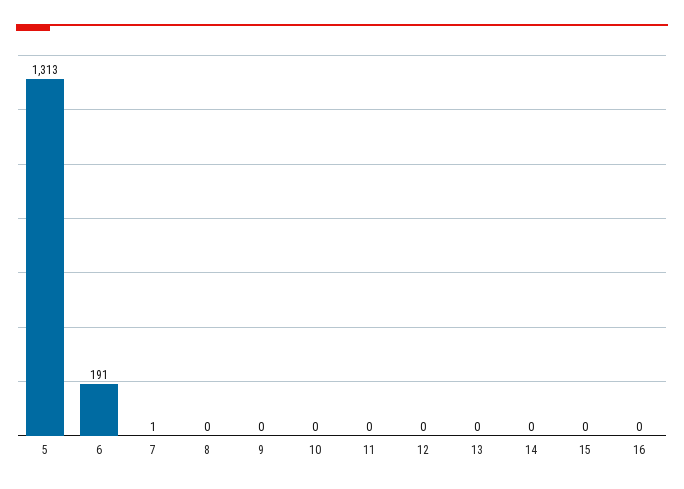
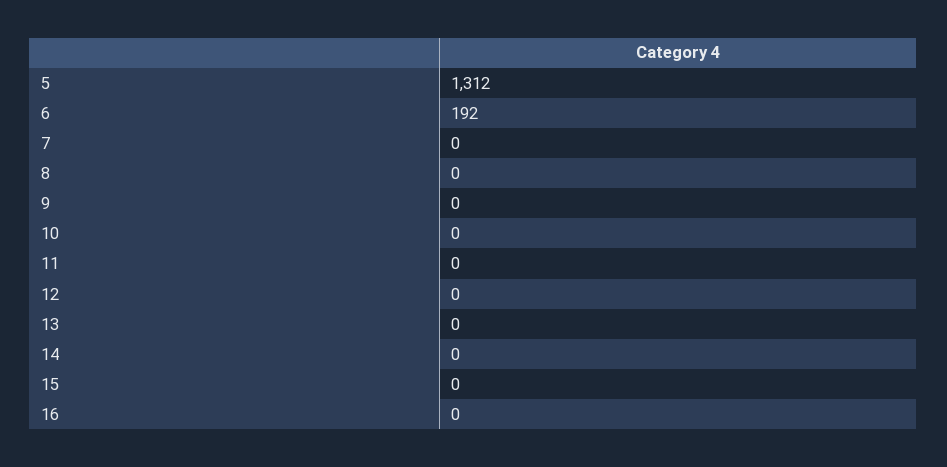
  {
-   "5": 1313,
+   "5": 1312,
-   "6": 191,
+   "6": 192,
-   "7": 1,
+   "7": 0,
    "8": 0,
    "9": 0,
    "10": 0,
    "11": 0,
    "12": 0,
    "13": 0,
    "14": 0,
    "15": 0,
    "16": 0
  }

